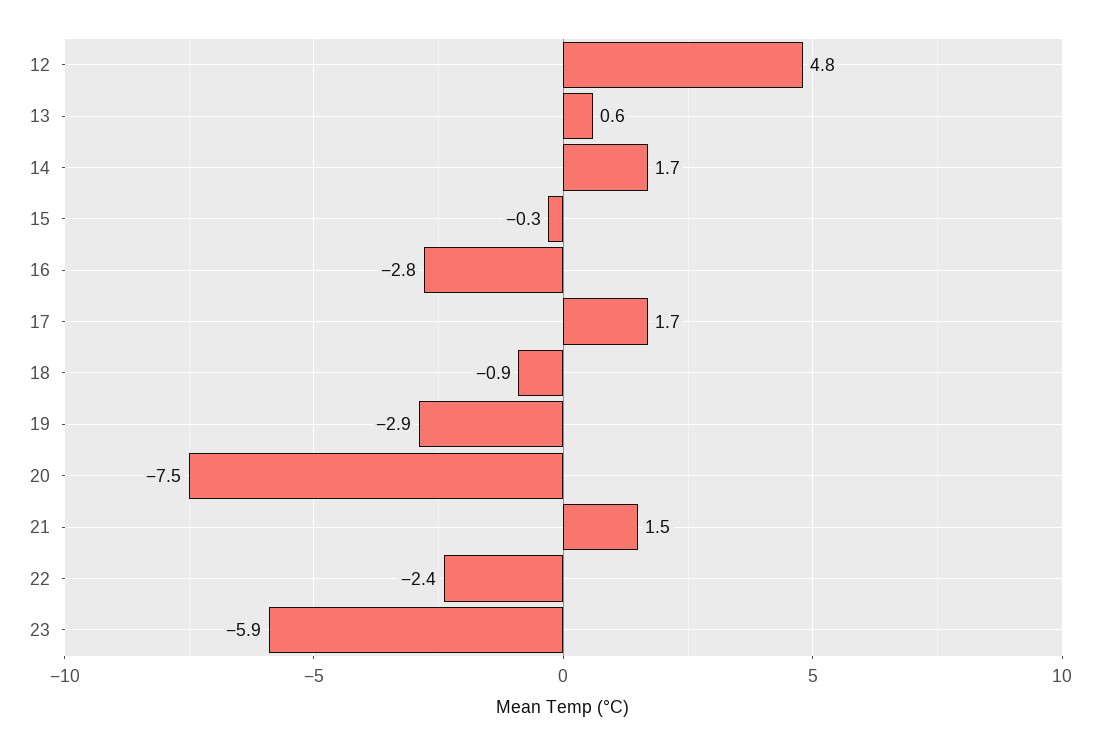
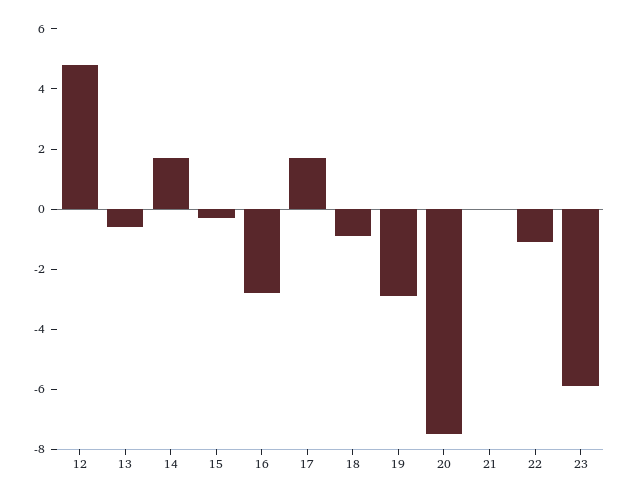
  {
    "12": 4.8,
-   "13": 0.6,
+   "13": -0.5,
    "14": 1.7,
    "15": -0.3,
    "16": -2.8,
    "17": 1.7,
    "18": -0.9,
    "19": -2.9,
    "20": -7.5,
-   "21": 1.5,
+   "21": 0,
-   "22": -2.4,
+   "22": -1,
    "23": -5.9
  }

